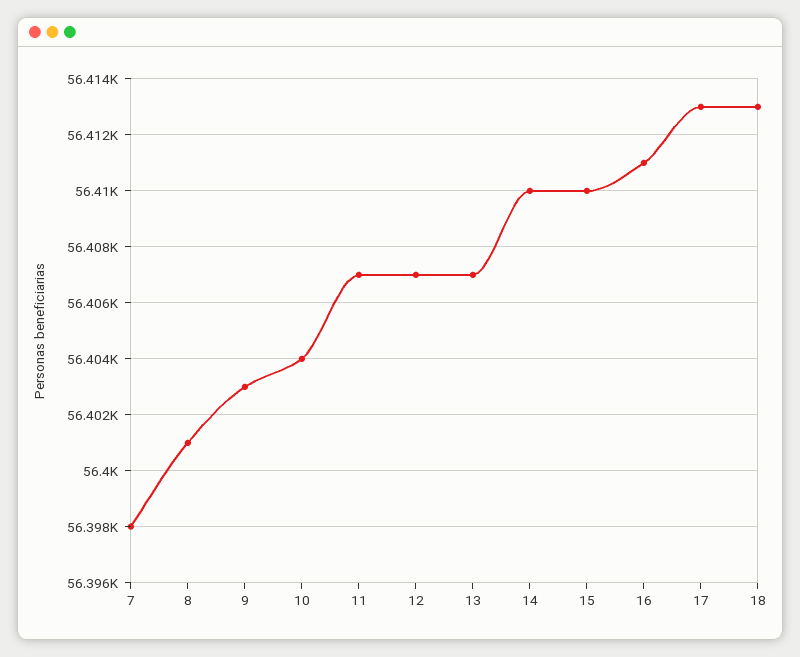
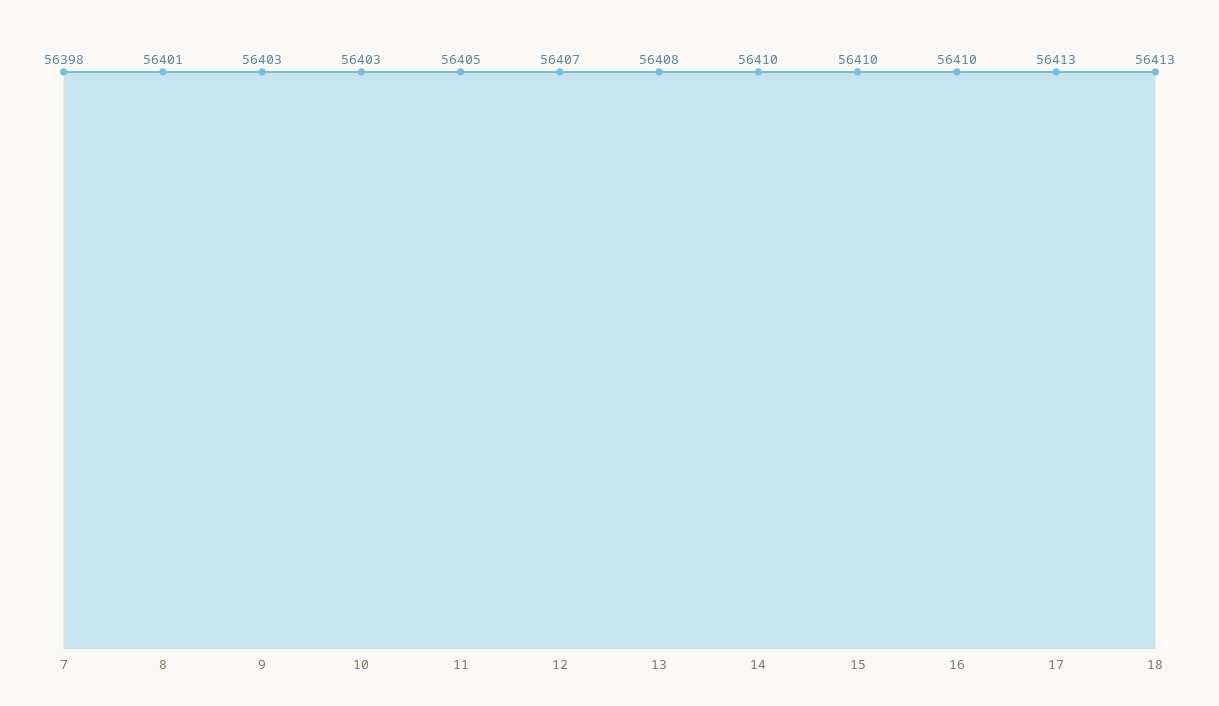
  {
    "7": 56398,
    "8": 56401,
    "9": 56403,
-   "10": 56404,
+   "10": 56403,
-   "11": 56407,
+   "11": 56405,
    "12": 56407,
-   "13": 56407,
+   "13": 56408,
    "14": 56410,
    "15": 56410,
-   "16": 56411,
+   "16": 56410,
    "17": 56413,
    "18": 56413
  }

